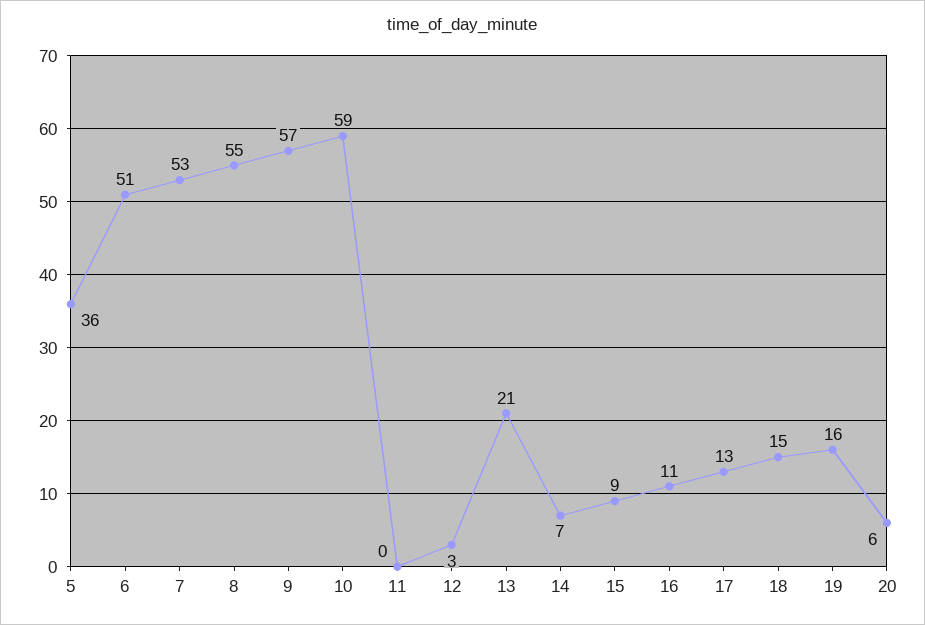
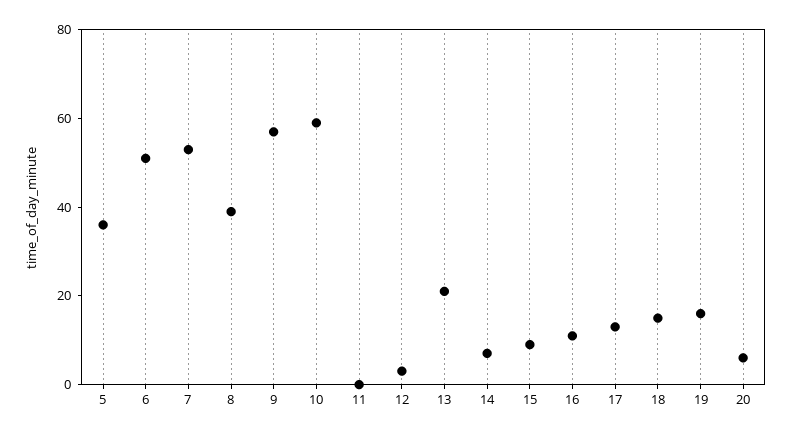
  {
    "5": 36,
    "6": 51,
    "7": 53,
-   "8": 55,
+   "8": 40,
    "9": 57,
    "10": 59,
    "11": 0,
    "12": 3,
    "13": 21,
    "14": 7,
    "15": 9,
    "16": 11,
    "17": 13,
    "18": 15,
    "19": 16,
    "20": 6
  }

